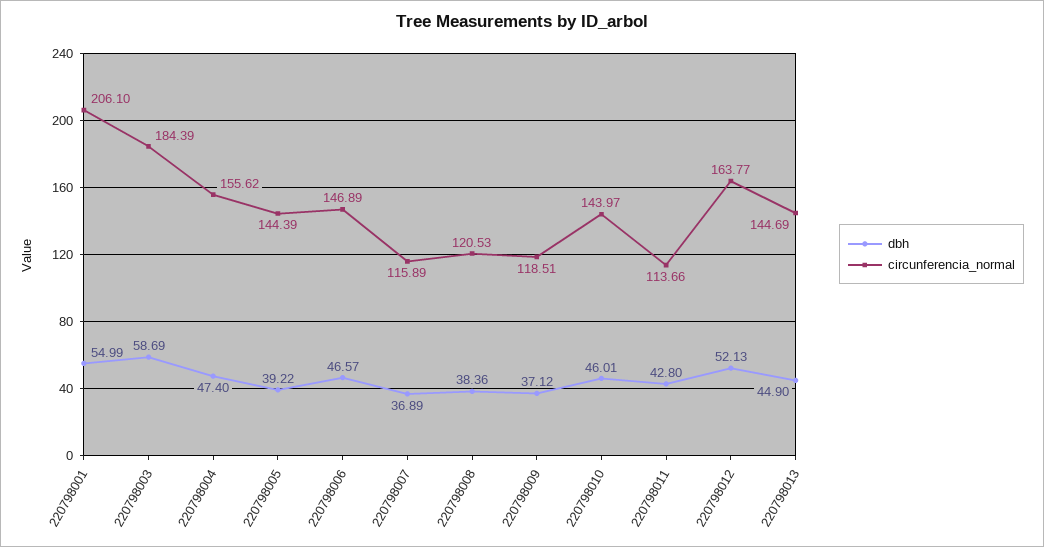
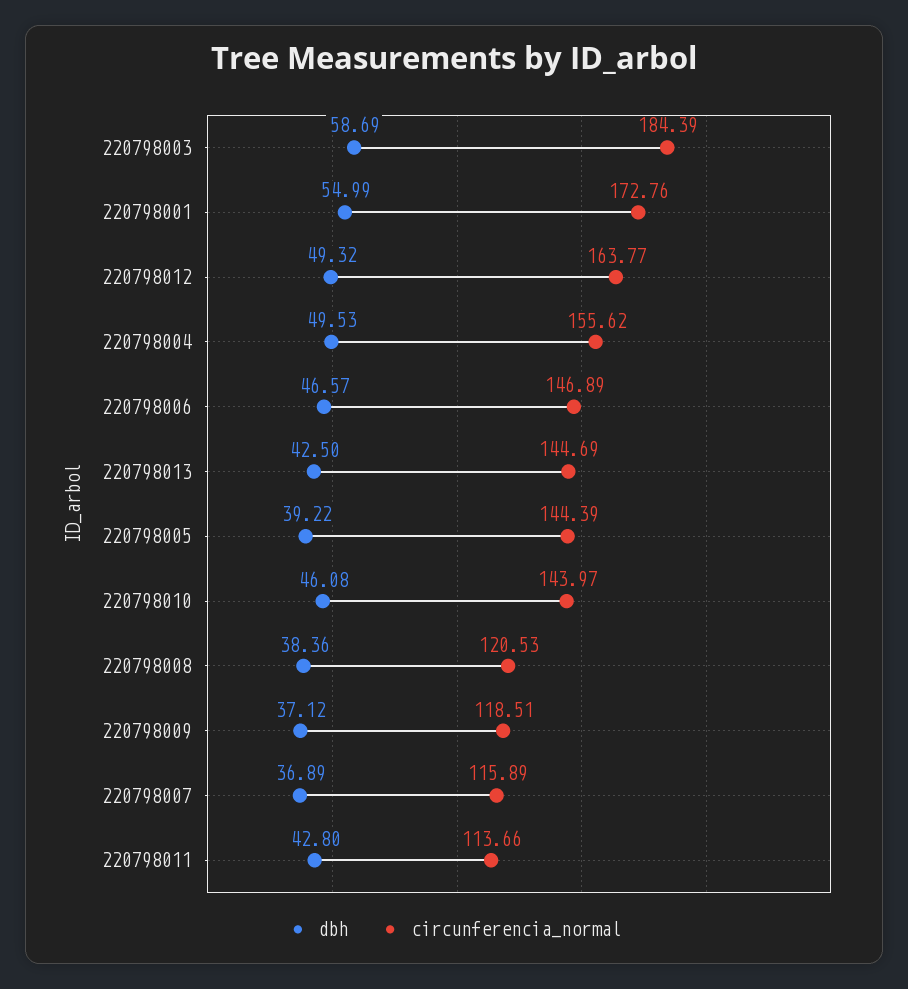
  {
    "dbh": {
      "220798001": 54.99,
      "220798003": 58.69,
-     "220798004": 47.4,
+     "220798004": 49.53,
      "220798005": 39.22,
      "220798006": 46.57,
      "220798007": 36.89,
      "220798008": 38.36,
      "220798009": 37.12,
-     "220798010": 46.01,
+     "220798010": 46.08,
      "220798011": 42.8,
-     "220798012": 52.13,
+     "220798012": 49.32,
-     "220798013": 44.9
+     "220798013": 42.5
    },
    "circunferencia_normal": {
-     "220798001": 206.1,
+     "220798001": 172.76,
      "220798003": 184.39,
      "220798004": 155.62,
      "220798005": 144.39,
      "220798006": 146.89,
      "220798007": 115.89,
      "220798008": 120.53,
      "220798009": 118.51,
      "220798010": 143.97,
      "220798011": 113.66,
      "220798012": 163.77,
      "220798013": 144.69
    }
  }

